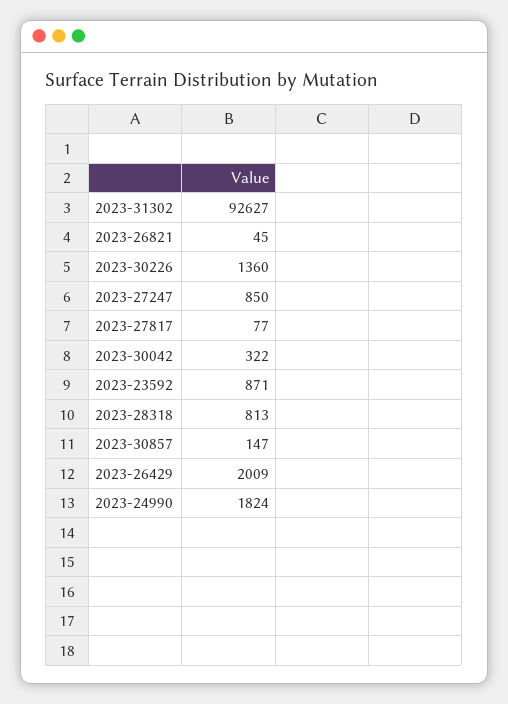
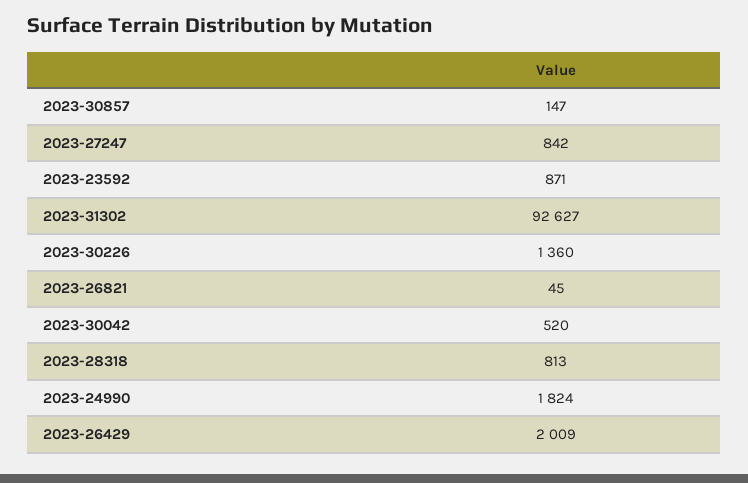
  {
    "2023-31302": 92627,
    "2023-26821": 45,
    "2023-30226": 1360,
-   "2023-27247": 850,
+   "2023-27247": 842,
-   "2023-27817": 77,
-   "2023-30042": 322,
+   "2023-30042": 520,
    "2023-23592": 871,
    "2023-28318": 813,
    "2023-30857": 147,
    "2023-26429": 2009,
    "2023-24990": 1824
  }

